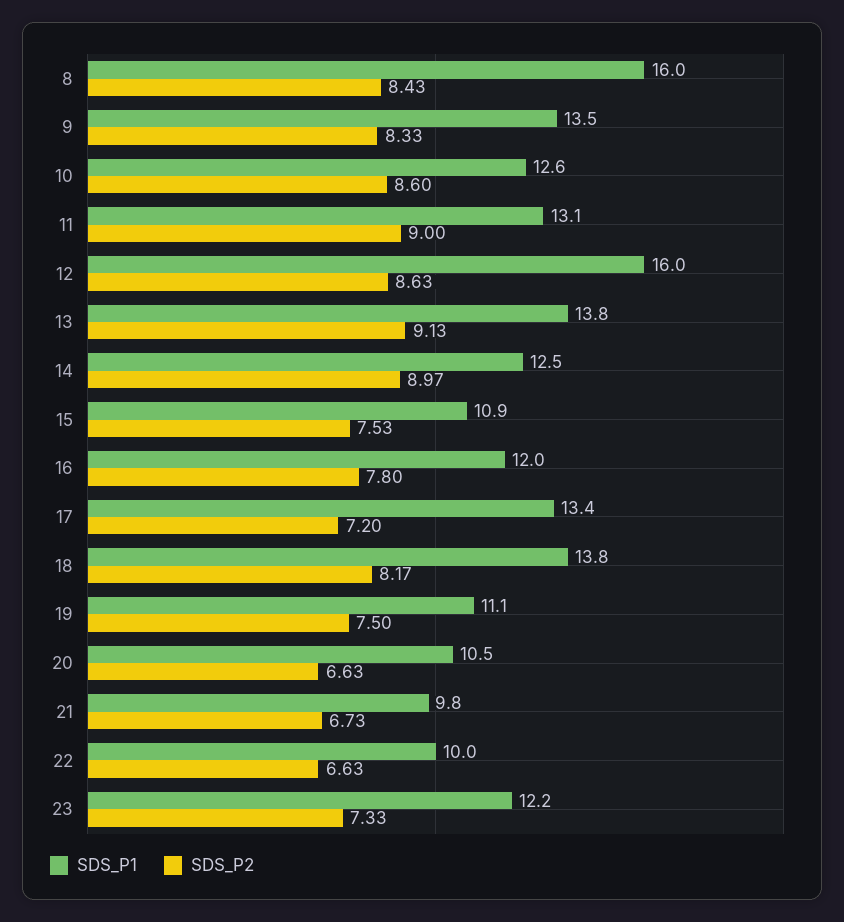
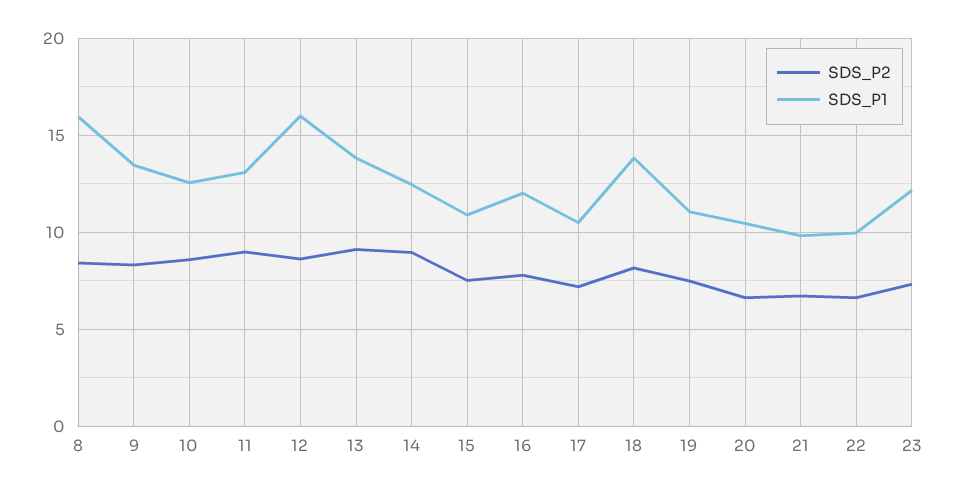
  {
    "SDS_P1": {
      "8": 16,
      "9": 13.5,
      "10": 12.6,
      "11": 13.1,
      "12": 16,
      "13": 13.8,
      "14": 12.5,
      "15": 10.9,
      "16": 12,
-     "17": 13.4,
+     "17": 10.5,
      "18": 13.8,
      "19": 11.1,
      "20": 10.5,
      "21": 9.8,
      "22": 10,
      "23": 12.2
    },
    "SDS_P2": {
      "8": 8.43,
      "9": 8.33,
      "10": 8.6,
      "11": 9,
      "12": 8.63,
      "13": 9.13,
      "14": 8.97,
      "15": 7.53,
      "16": 7.8,
      "17": 7.2,
      "18": 8.17,
      "19": 7.5,
      "20": 6.63,
      "21": 6.73,
      "22": 6.63,
      "23": 7.33
    }
  }

